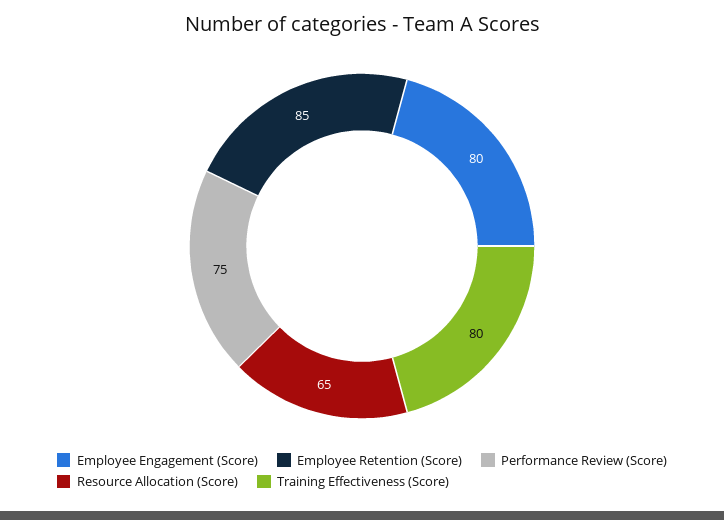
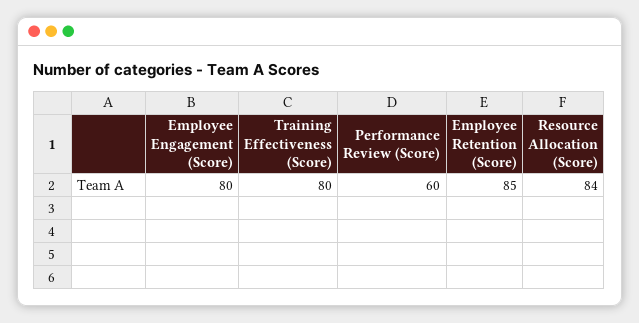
  {
    "Employee Engagement (Score)": 80,
    "Employee Retention (Score)": 85,
-   "Performance Review (Score)": 75,
+   "Performance Review (Score)": 60,
-   "Resource Allocation (Score)": 65,
+   "Resource Allocation (Score)": 84,
    "Training Effectiveness (Score)": 80
  }

